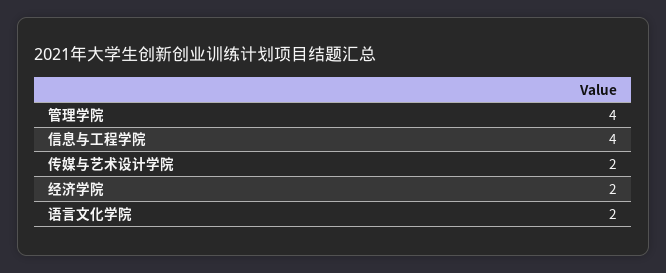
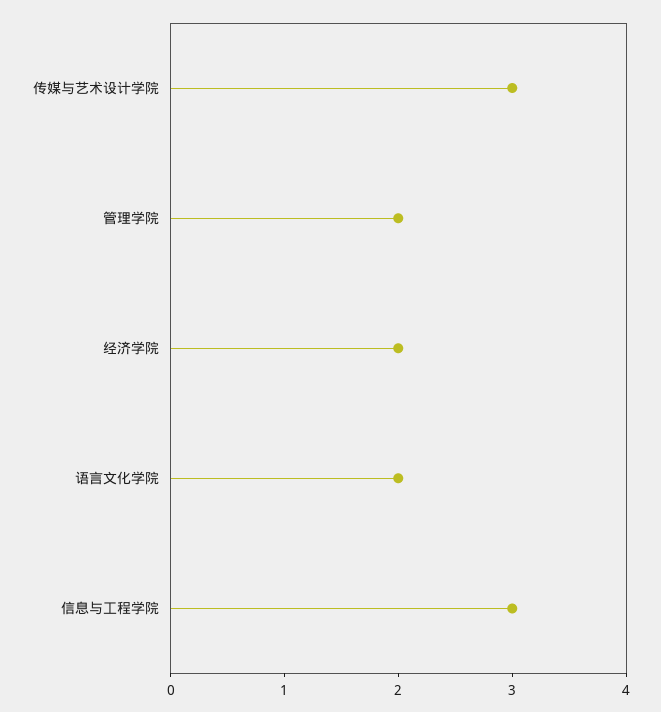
  {
-   "管理学院": 4,
+   "管理学院": 2,
-   "信息与工程学院": 4,
+   "信息与工程学院": 3,
-   "传媒与艺术设计学院": 2,
+   "传媒与艺术设计学院": 3,
    "经济学院": 2,
    "语言文化学院": 2
  }

